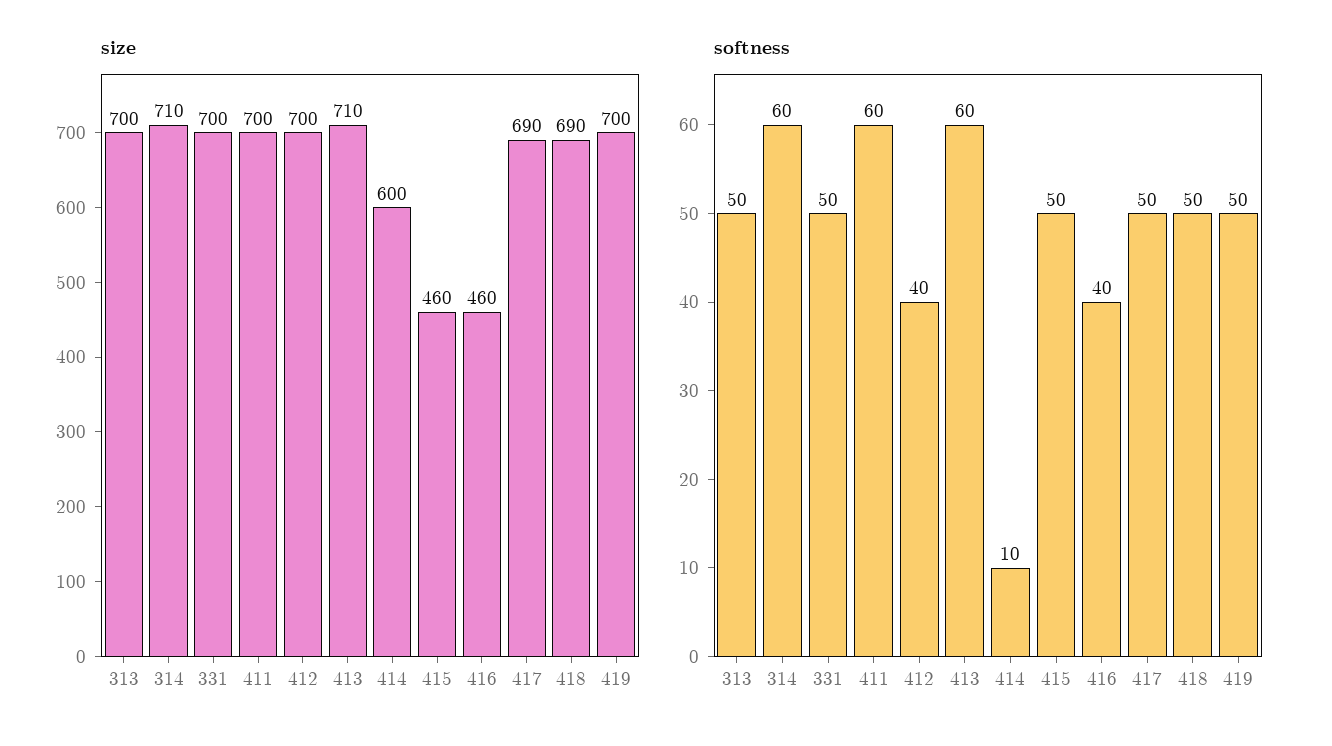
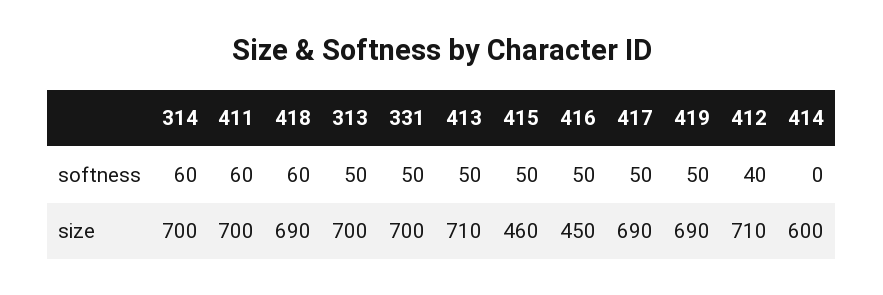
  {
    "size": {
      "313": 700,
-     "314": 710,
+     "314": 700,
      "331": 700,
      "411": 700,
-     "412": 700,
+     "412": 710,
      "413": 710,
      "414": 600,
      "415": 460,
-     "416": 460,
+     "416": 450,
      "417": 690,
      "418": 690,
-     "419": 700
+     "419": 690
    },
    "softness": {
      "313": 50,
      "314": 60,
      "331": 50,
      "411": 60,
      "412": 40,
-     "413": 60,
+     "413": 50,
-     "414": 10,
+     "414": 0,
      "415": 50,
-     "416": 40,
+     "416": 50,
      "417": 50,
-     "418": 50,
+     "418": 60,
      "419": 50
    }
  }

